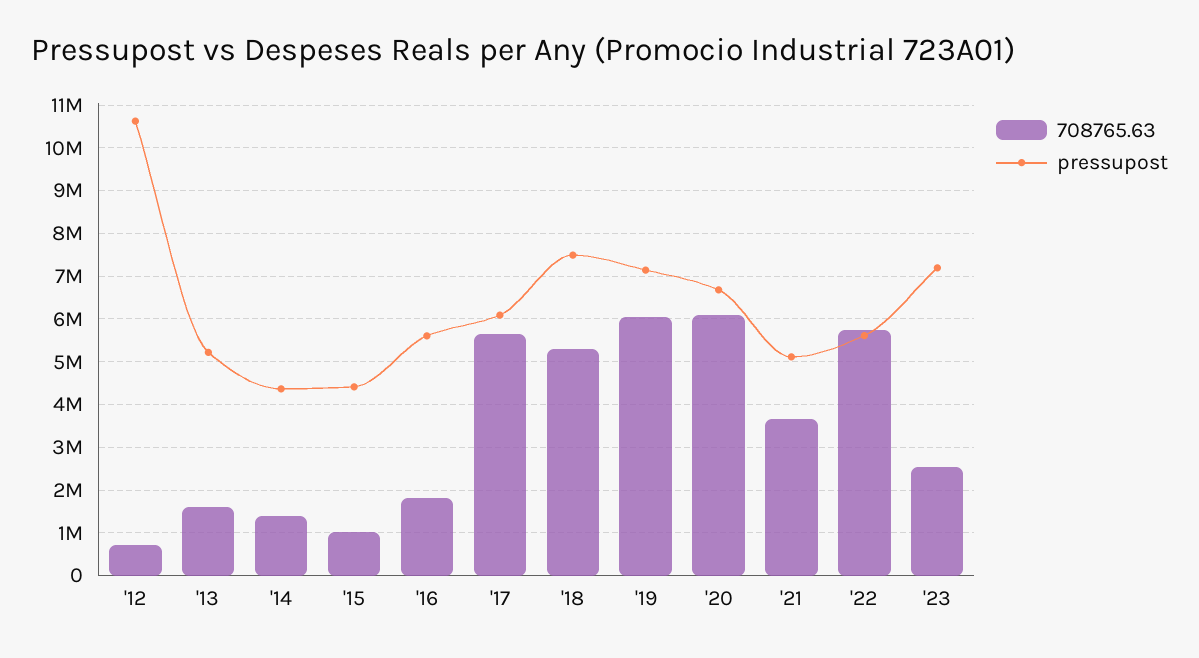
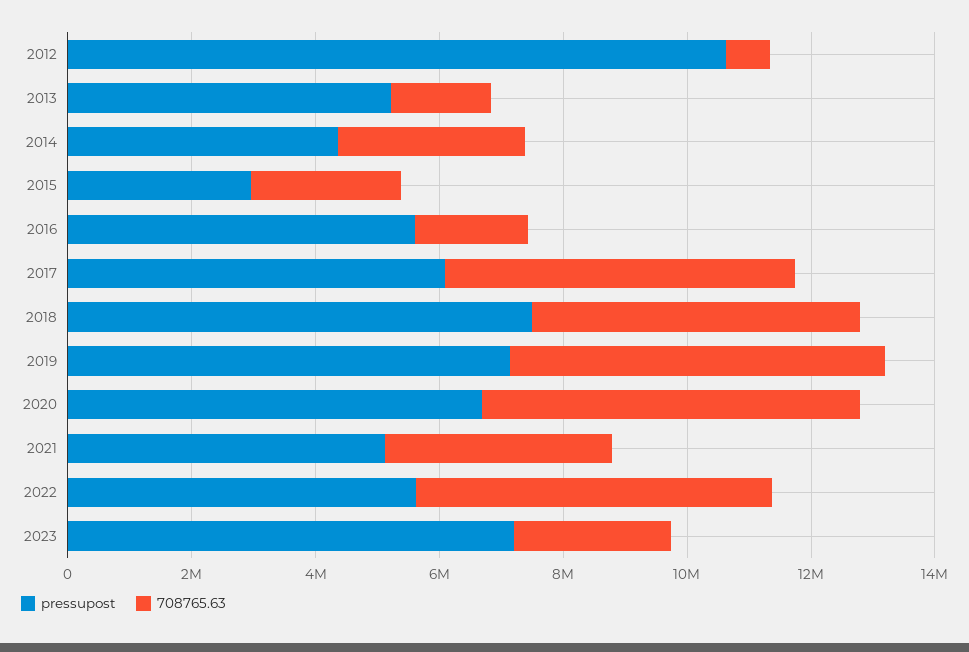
  {
    "708765.63": {
      "'12": 800000,
      "'13": 1600000,
-     "'14": 1400000,
+     "'14": 3000000,
-     "'15": 1000000,
+     "'15": 2500000,
      "'16": 1800000,
      "'17": 5600000,
      "'18": 5400000,
      "'19": 6000000,
      "'20": 6200000,
      "'21": 3600000,
      "'22": 5800000,
      "'23": 2600000
    },
    "pressupost": {
      "'12": 10600000,
      "'13": 5200000,
      "'14": 4400000,
-     "'15": 4400000,
+     "'15": 3000000,
      "'16": 5600000,
      "'17": 6000000,
      "'18": 7400000,
      "'19": 7200000,
      "'20": 6600000,
      "'21": 5200000,
      "'22": 5600000,
      "'23": 7200000
    }
  }

